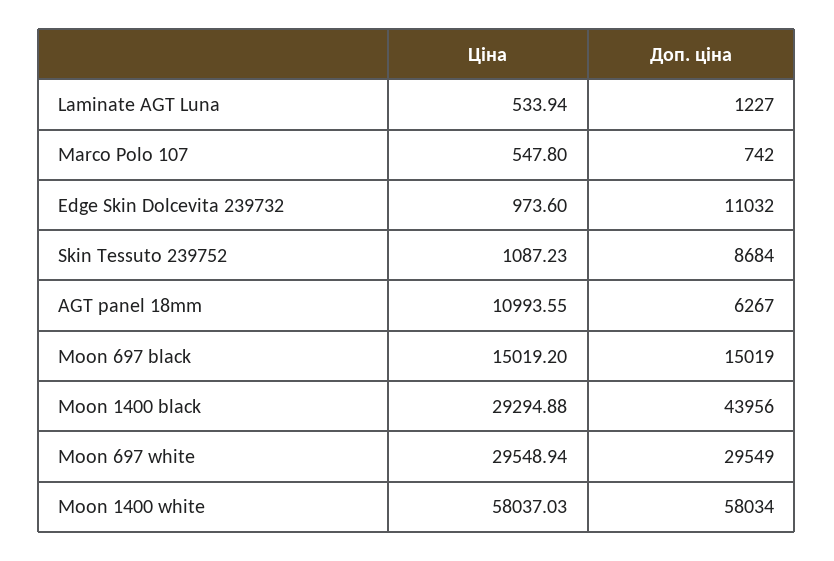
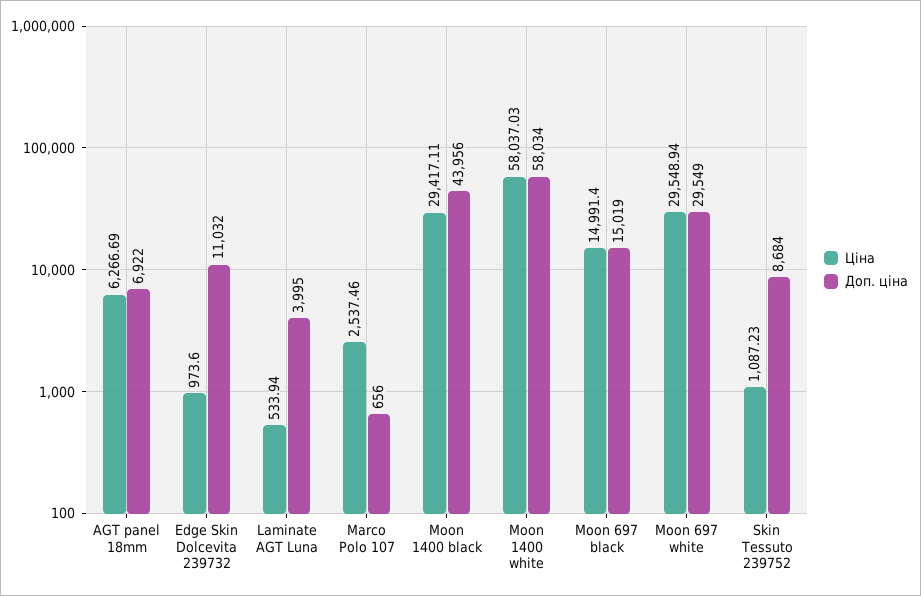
  {
    "Ціна": {
      "Laminate AGT Luna": 533.94,
-     "Marco Polo 107": 547.8,
+     "Marco Polo 107": 2537.46,
      "Edge Skin Dolcevita 239732": 973.6,
      "Skin Tessuto 239752": 1087.23,
-     "AGT panel 18mm": 10993.55,
+     "AGT panel 18mm": 6266.69,
-     "Moon 697 black": 15019.2,
+     "Moon 697 black": 14991.4,
-     "Moon 1400 black": 29294.88,
+     "Moon 1400 black": 29417.11,
      "Moon 697 white": 29548.94,
      "Moon 1400 white": 58037.03
    },
    "Доп. ціна": {
-     "Laminate AGT Luna": 1227,
+     "Laminate AGT Luna": 3995,
-     "Marco Polo 107": 742,
+     "Marco Polo 107": 656,
      "Edge Skin Dolcevita 239732": 11032,
      "Skin Tessuto 239752": 8684,
-     "AGT panel 18mm": 6267,
+     "AGT panel 18mm": 6922,
      "Moon 697 black": 15019,
      "Moon 1400 black": 43956,
      "Moon 697 white": 29549,
      "Moon 1400 white": 58034
    }
  }

